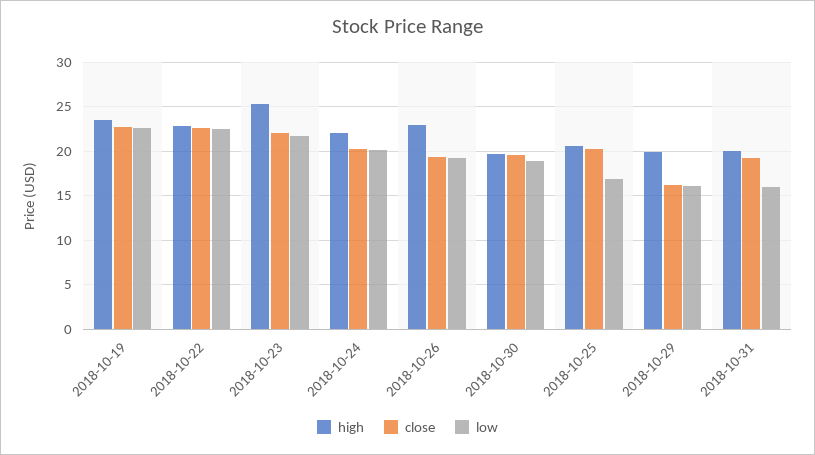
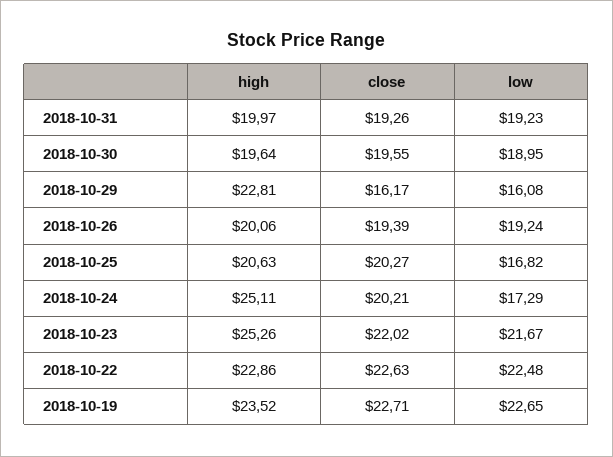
  {
    "high": {
      "2018-10-19": 23.52,
      "2018-10-22": 22.86,
      "2018-10-23": 25.26,
-     "2018-10-24": 22,
+     "2018-10-24": 25.11,
-     "2018-10-26": 23,
+     "2018-10-26": 20.06,
      "2018-10-30": 19.64,
      "2018-10-25": 20.63,
-     "2018-10-29": 20,
+     "2018-10-29": 22.81,
      "2018-10-31": 19.97
    },
    "close": {
      "2018-10-19": 22.71,
      "2018-10-22": 22.63,
      "2018-10-23": 22.02,
      "2018-10-24": 20.21,
      "2018-10-26": 19.39,
      "2018-10-30": 19.55,
      "2018-10-25": 20.27,
      "2018-10-29": 16.17,
      "2018-10-31": 19.26
    },
    "low": {
      "2018-10-19": 22.65,
      "2018-10-22": 22.48,
      "2018-10-23": 21.67,
-     "2018-10-24": 20,
+     "2018-10-24": 17.29,
      "2018-10-26": 19.24,
      "2018-10-30": 18.95,
      "2018-10-25": 16.82,
      "2018-10-29": 16.08,
-     "2018-10-31": 16
+     "2018-10-31": 19.23
    }
  }

